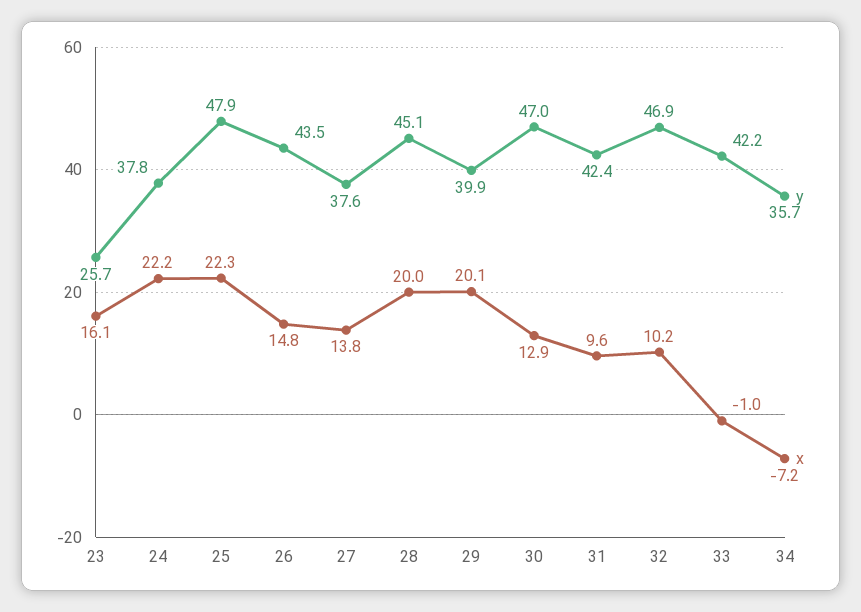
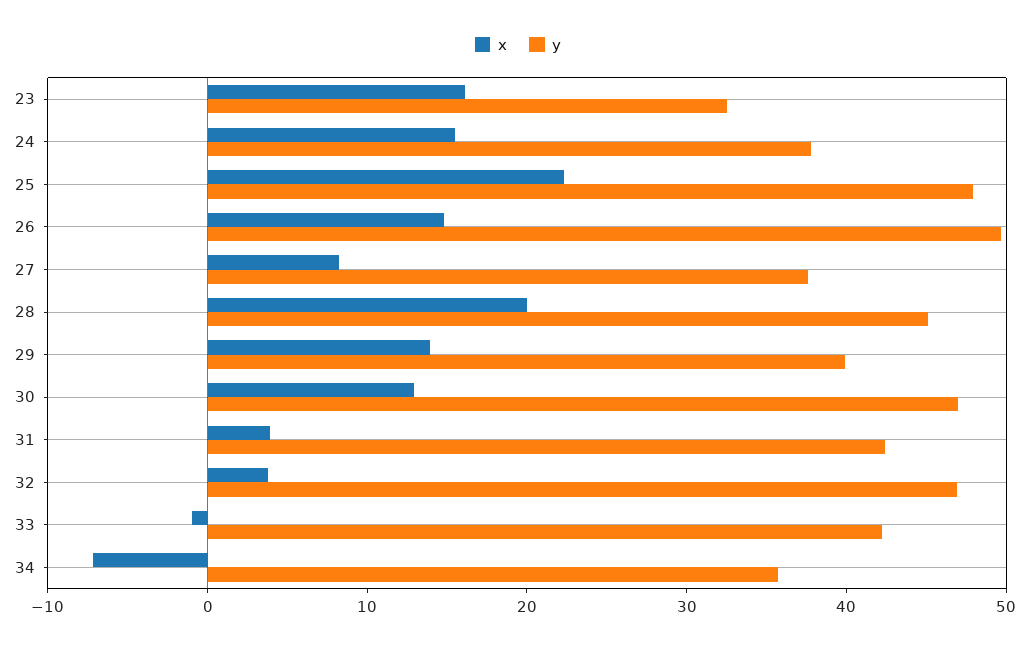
  {
    "y": {
-     "23": 25.7,
+     "23": 32,
      "24": 37.8,
      "25": 47.9,
-     "26": 43.5,
+     "26": 50,
      "27": 37.6,
      "28": 45.1,
      "29": 39.9,
      "30": 47,
      "31": 42.4,
      "32": 46.9,
      "33": 42.2,
      "34": 35.7
    },
    "x": {
      "23": 16.1,
-     "24": 22.2,
+     "24": 16,
      "25": 22.3,
      "26": 14.8,
-     "27": 13.8,
+     "27": 8,
      "28": 20,
-     "29": 20.1,
+     "29": 14,
      "30": 12.9,
-     "31": 9.6,
+     "31": 4,
-     "32": 10.2,
+     "32": 4,
      "33": -1,
      "34": -7.2
    }
  }

